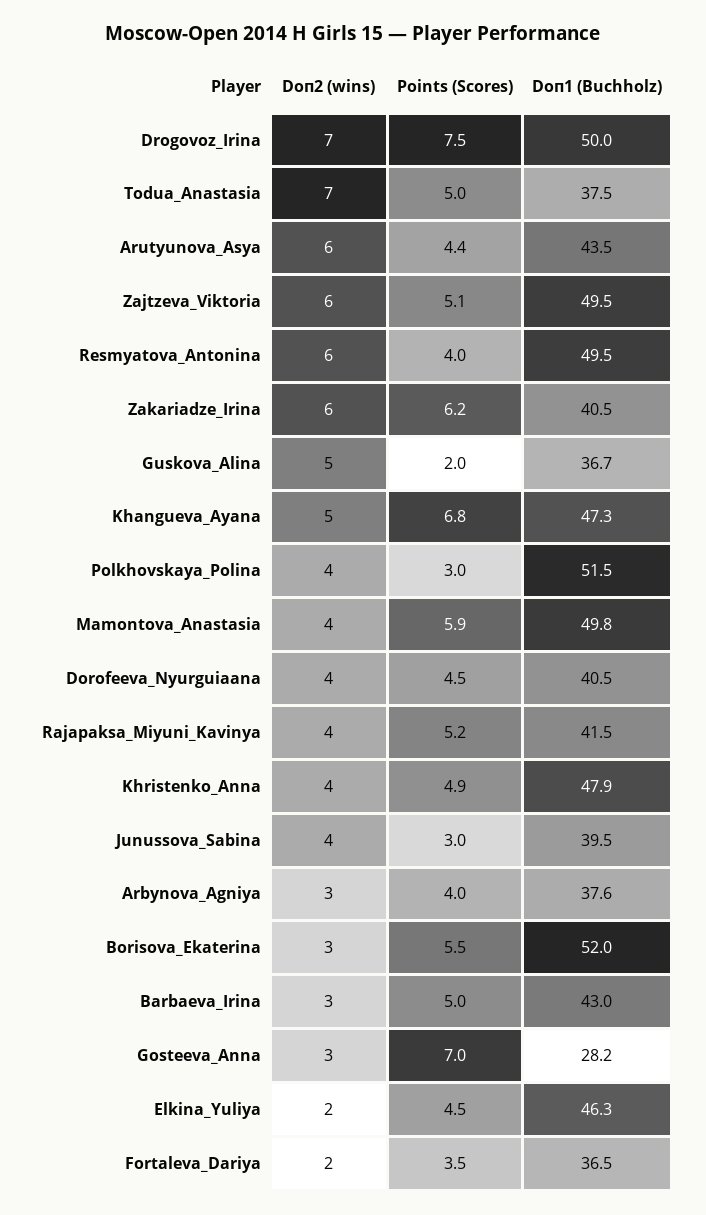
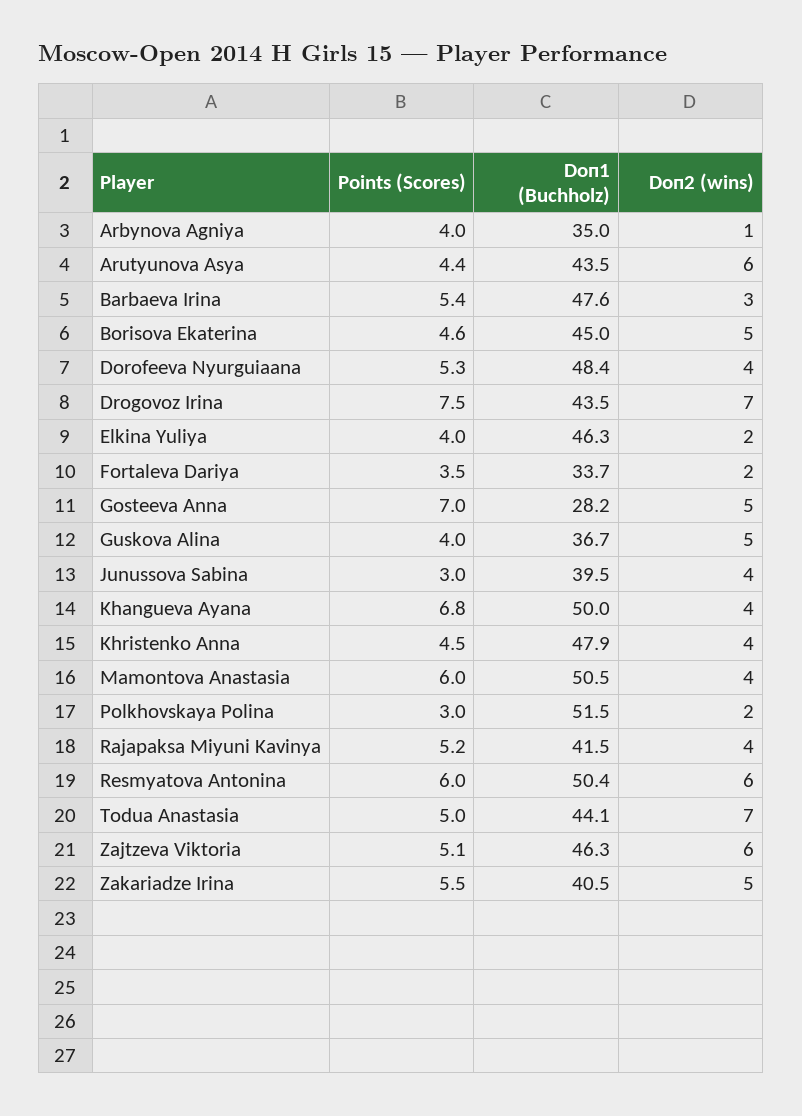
  {
    "Doп2 (wins)": {
      "Drogovoz_Irina": 7,
      "Todua_Anastasia": 7,
      "Arutyunova_Asya": 6,
      "Zajtzeva_Viktoria": 6,
      "Resmyatova_Antonina": 6,
-     "Zakariadze_Irina": 6,
+     "Zakariadze_Irina": 5,
      "Guskova_Alina": 5,
-     "Khangueva_Ayana": 5,
+     "Khangueva_Ayana": 4,
-     "Polkhovskaya_Polina": 4,
+     "Polkhovskaya_Polina": 2,
      "Mamontova_Anastasia": 4,
      "Dorofeeva_Nyurguiaana": 4,
      "Rajapaksa_Miyuni_Kavinya": 4,
      "Khristenko_Anna": 4,
      "Junussova_Sabina": 4,
-     "Arbynova_Agniya": 3,
+     "Arbynova_Agniya": 1,
-     "Borisova_Ekaterina": 3,
+     "Borisova_Ekaterina": 5,
      "Barbaeva_Irina": 3,
-     "Gosteeva_Anna": 3,
+     "Gosteeva_Anna": 5,
      "Elkina_Yuliya": 2,
      "Fortaleva_Dariya": 2
    },
    "Points (Scores)": {
      "Drogovoz_Irina": 7.5,
      "Todua_Anastasia": 5,
      "Arutyunova_Asya": 4.4,
      "Zajtzeva_Viktoria": 5.1,
-     "Resmyatova_Antonina": 4,
+     "Resmyatova_Antonina": 6,
-     "Zakariadze_Irina": 6.2,
+     "Zakariadze_Irina": 5.5,
-     "Guskova_Alina": 2,
+     "Guskova_Alina": 4,
      "Khangueva_Ayana": 6.8,
      "Polkhovskaya_Polina": 3,
-     "Mamontova_Anastasia": 5.9,
+     "Mamontova_Anastasia": 6,
-     "Dorofeeva_Nyurguiaana": 4.5,
+     "Dorofeeva_Nyurguiaana": 5.3,
      "Rajapaksa_Miyuni_Kavinya": 5.2,
-     "Khristenko_Anna": 4.9,
+     "Khristenko_Anna": 4.5,
      "Junussova_Sabina": 3,
      "Arbynova_Agniya": 4,
-     "Borisova_Ekaterina": 5.5,
+     "Borisova_Ekaterina": 4.6,
-     "Barbaeva_Irina": 5,
+     "Barbaeva_Irina": 5.4,
      "Gosteeva_Anna": 7,
-     "Elkina_Yuliya": 4.5,
+     "Elkina_Yuliya": 4,
      "Fortaleva_Dariya": 3.5
    },
    "Doп1 (Buchholz)": {
-     "Drogovoz_Irina": 50,
+     "Drogovoz_Irina": 43.5,
-     "Todua_Anastasia": 37.5,
+     "Todua_Anastasia": 44.1,
      "Arutyunova_Asya": 43.5,
-     "Zajtzeva_Viktoria": 49.5,
+     "Zajtzeva_Viktoria": 46.3,
-     "Resmyatova_Antonina": 49.5,
+     "Resmyatova_Antonina": 50.4,
      "Zakariadze_Irina": 40.5,
      "Guskova_Alina": 36.7,
-     "Khangueva_Ayana": 47.3,
+     "Khangueva_Ayana": 50,
      "Polkhovskaya_Polina": 51.5,
-     "Mamontova_Anastasia": 49.8,
+     "Mamontova_Anastasia": 50.5,
-     "Dorofeeva_Nyurguiaana": 40.5,
+     "Dorofeeva_Nyurguiaana": 48.4,
      "Rajapaksa_Miyuni_Kavinya": 41.5,
      "Khristenko_Anna": 47.9,
      "Junussova_Sabina": 39.5,
-     "Arbynova_Agniya": 37.6,
+     "Arbynova_Agniya": 35,
-     "Borisova_Ekaterina": 52,
+     "Borisova_Ekaterina": 45,
-     "Barbaeva_Irina": 43,
+     "Barbaeva_Irina": 47.6,
      "Gosteeva_Anna": 28.2,
      "Elkina_Yuliya": 46.3,
-     "Fortaleva_Dariya": 36.5
+     "Fortaleva_Dariya": 33.7
    }
  }

